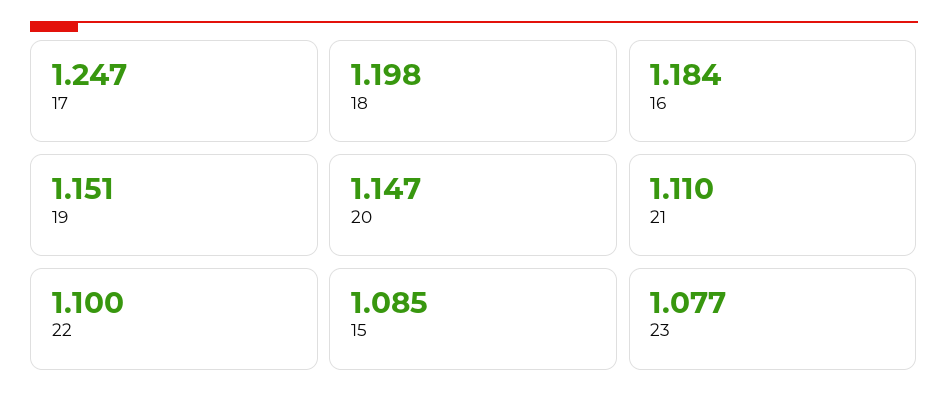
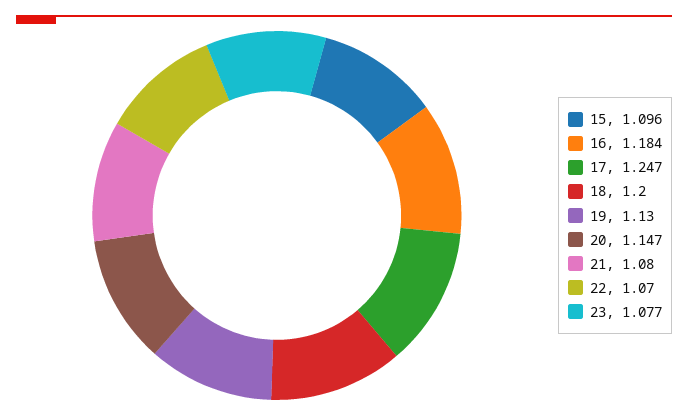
  {
    "17": 1.247,
-   "18": 1.198,
+   "18": 1.2,
    "16": 1.184,
-   "19": 1.151,
+   "19": 1.13,
    "20": 1.147,
-   "21": 1.11,
+   "21": 1.08,
-   "22": 1.1,
+   "22": 1.07,
-   "15": 1.085,
+   "15": 1.096,
    "23": 1.077
  }

